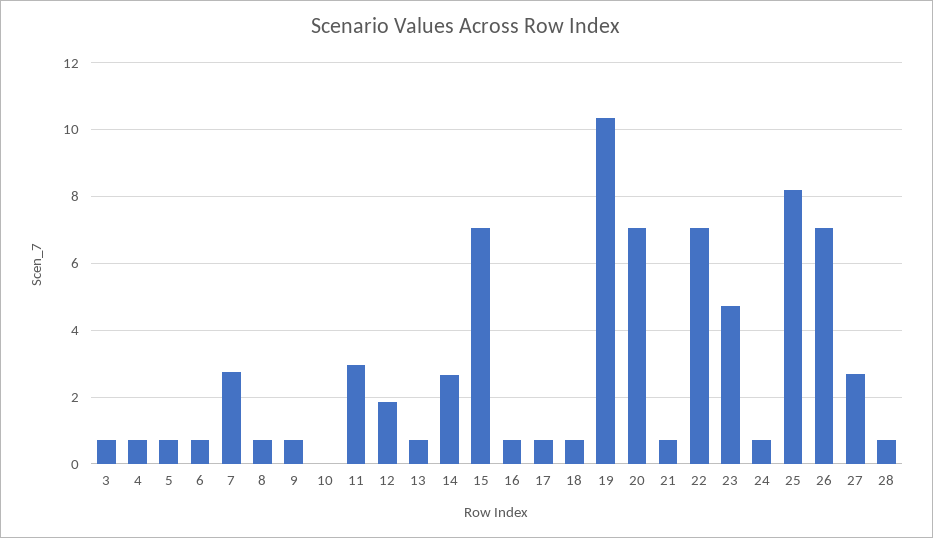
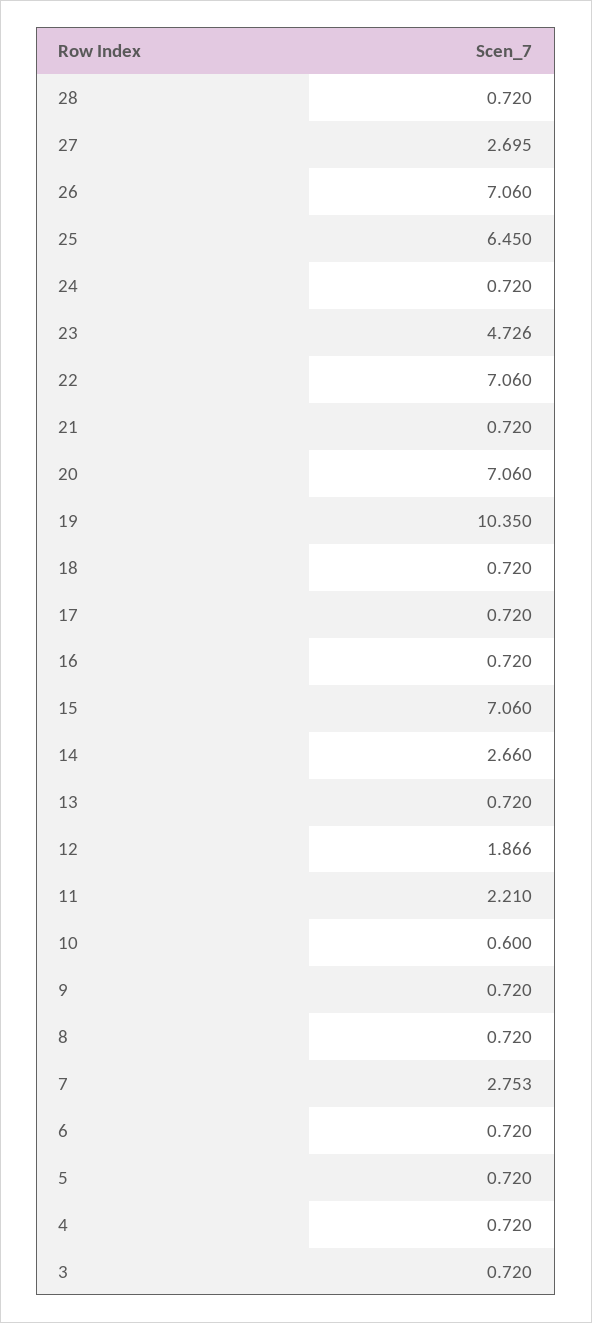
  {
    "3": 0.72,
    "4": 0.72,
    "5": 0.72,
    "6": 0.72,
    "7": 2.753,
    "8": 0.72,
    "9": 0.72,
-   "10": 0,
+   "10": 0.6,
-   "11": 3,
+   "11": 2.21,
    "12": 1.866,
    "13": 0.72,
    "14": 2.66,
    "15": 7.06,
    "16": 0.72,
    "17": 0.72,
    "18": 0.72,
    "19": 10.35,
    "20": 7.06,
    "21": 0.72,
    "22": 7.06,
    "23": 4.726,
    "24": 0.72,
-   "25": 8.2,
+   "25": 6.45,
    "26": 7.06,
    "27": 2.695,
    "28": 0.72
  }

